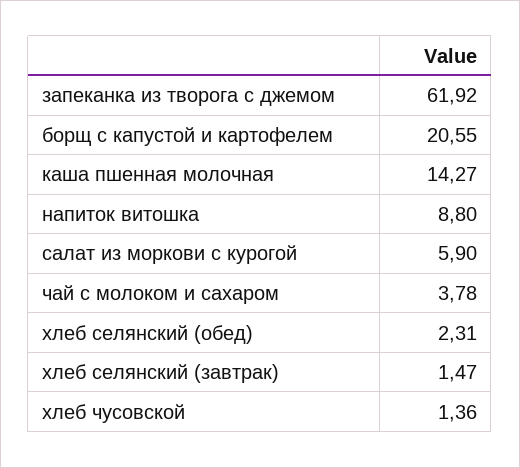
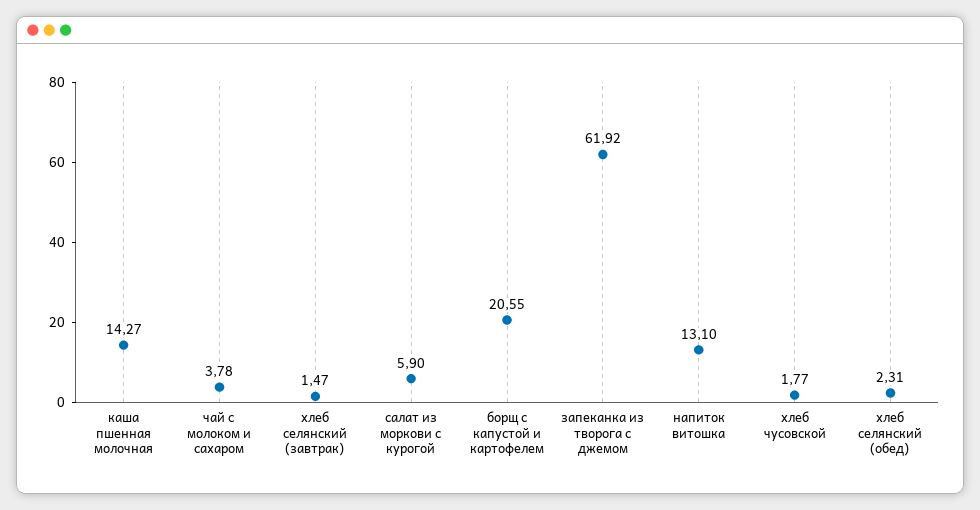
  {
    "запеканка из творога с джемом": 61.92,
    "борщ с капустой и картофелем": 20.55,
    "каша пшенная молочная": 14.27,
-   "напиток витошка": 8.8,
+   "напиток витошка": 13.1,
    "салат из моркови с курогой": 5.9,
    "чай с молоком и сахаром": 3.78,
    "хлеб селянский (обед)": 2.31,
    "хлеб селянский (завтрак)": 1.47,
-   "хлеб чусовской": 1.36
+   "хлеб чусовской": 1.77
  }

